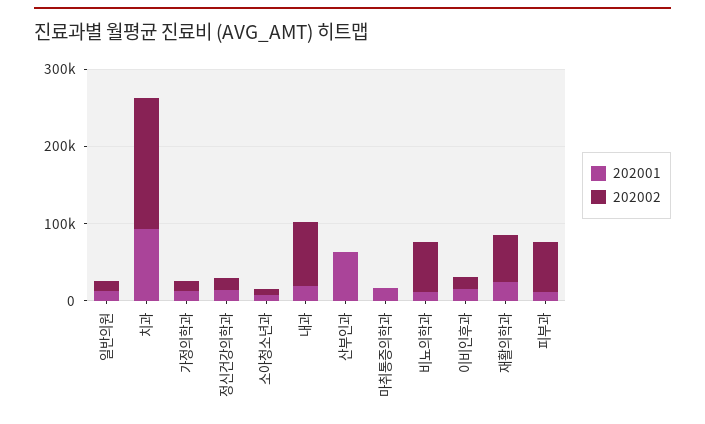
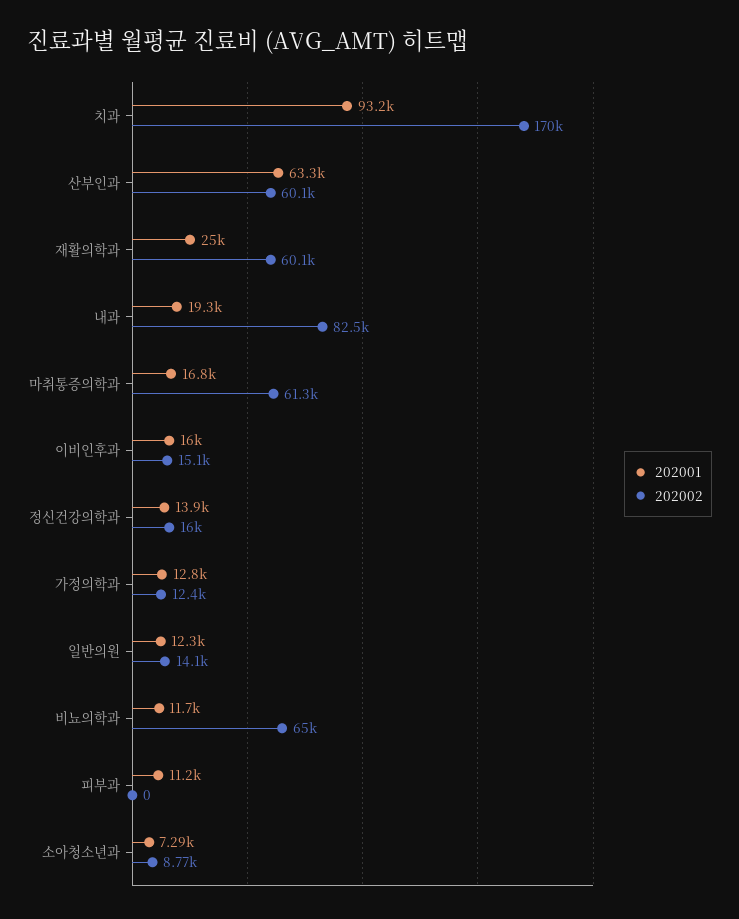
  {
    "202001": {
      "일반의원": 12300,
      "치과": 93200,
      "가정의학과": 12800,
      "정신건강의학과": 13900,
      "소아청소년과": 7290,
      "내과": 19300,
      "산부인과": 63300,
      "마취통증의학과": 16800,
      "비뇨의학과": 11700,
      "이비인후과": 16000,
      "재활의학과": 25000,
      "피부과": 11200
    },
    "202002": {
      "일반의원": 14100,
      "치과": 170000,
      "가정의학과": 12400,
      "정신건강의학과": 16000,
      "소아청소년과": 8770,
      "내과": 82500,
-     "산부인과": 0,
+     "산부인과": 60100,
-     "마취통증의학과": 0,
+     "마취통증의학과": 61300,
      "비뇨의학과": 65000,
      "이비인후과": 15100,
      "재활의학과": 60100,
-     "피부과": 60000
+     "피부과": 0
    }
  }

